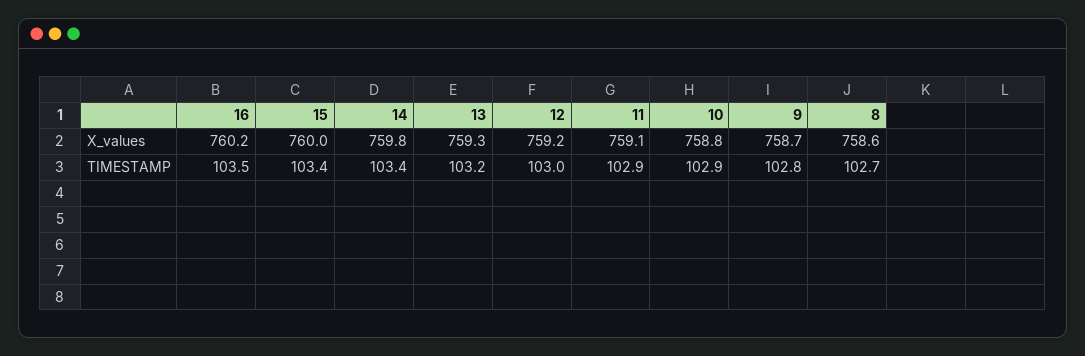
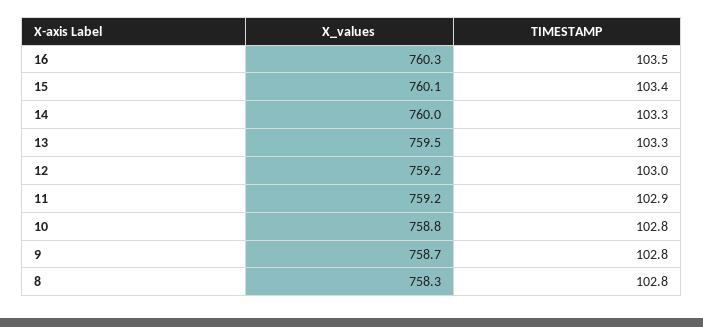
  {
    "16": {
-     "X_values": 760.2,
+     "X_values": 760.3,
      "TIMESTAMP": 103.5
    },
    "15": {
-     "X_values": 760,
+     "X_values": 760.1,
      "TIMESTAMP": 103.4
    },
    "14": {
-     "X_values": 759.8,
+     "X_values": 760,
-     "TIMESTAMP": 103.4
+     "TIMESTAMP": 103.3
    },
    "13": {
-     "X_values": 759.3,
+     "X_values": 759.5,
-     "TIMESTAMP": 103.2
+     "TIMESTAMP": 103.3
    },
    "12": {
      "X_values": 759.2,
      "TIMESTAMP": 103
    },
    "11": {
-     "X_values": 759.1,
+     "X_values": 759.2,
      "TIMESTAMP": 102.9
    },
    "10": {
      "X_values": 758.8,
-     "TIMESTAMP": 102.9
+     "TIMESTAMP": 102.8
    },
    "9": {
      "X_values": 758.7,
      "TIMESTAMP": 102.8
    },
    "8": {
-     "X_values": 758.6,
+     "X_values": 758.3,
-     "TIMESTAMP": 102.7
+     "TIMESTAMP": 102.8
    }
  }

